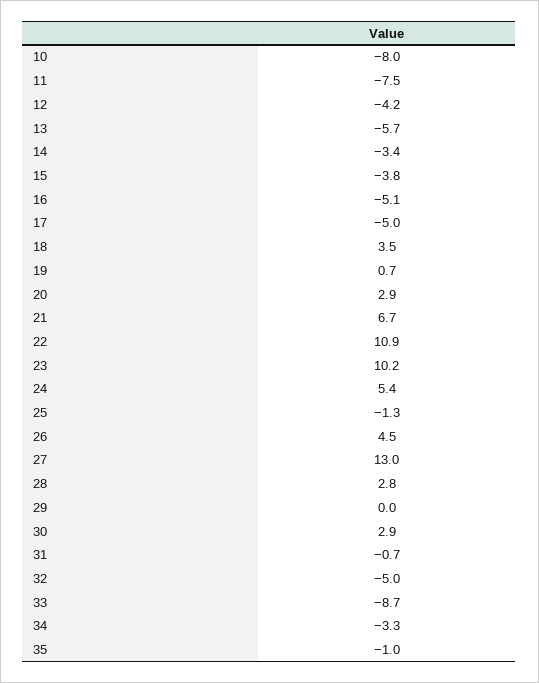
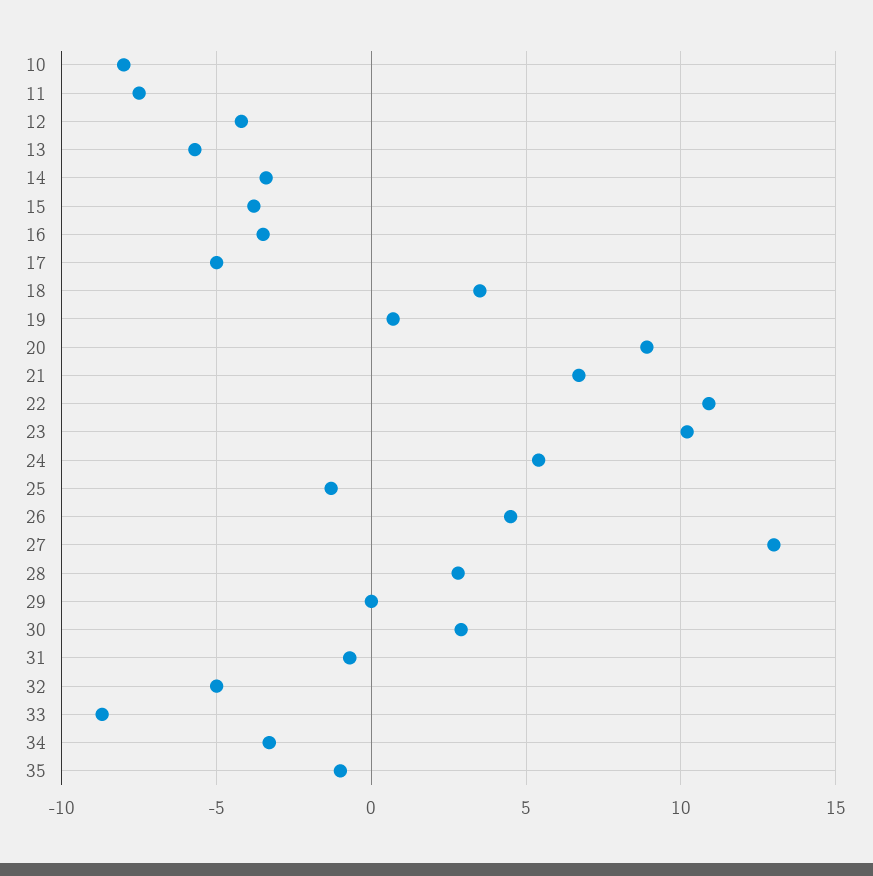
  {
    "10": -8,
    "11": -7.5,
    "12": -4.2,
    "13": -5.7,
    "14": -3.4,
    "15": -3.8,
-   "16": -5.1,
+   "16": -3.5,
    "17": -5,
    "18": 3.5,
    "19": 0.7,
-   "20": 2.9,
+   "20": 9,
    "21": 6.7,
    "22": 10.9,
    "23": 10.2,
    "24": 5.4,
    "25": -1.3,
    "26": 4.5,
    "27": 13,
    "28": 2.8,
    "29": 0,
    "30": 2.9,
    "31": -0.7,
    "32": -5,
    "33": -8.7,
    "34": -3.3,
    "35": -1
  }

